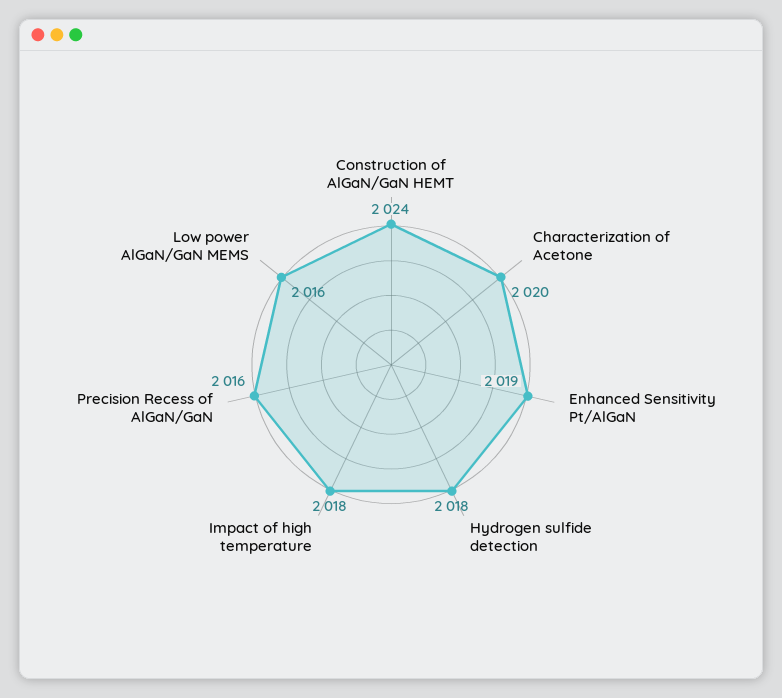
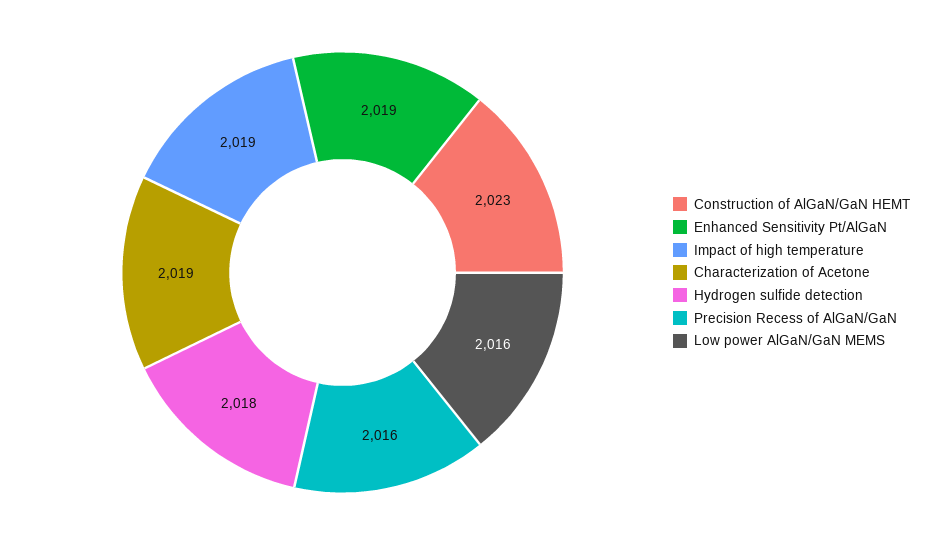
  {
-   "Construction of AlGaN/GaN HEMT": 2024,
+   "Construction of AlGaN/GaN HEMT": 2023,
-   "Characterization of Acetone": 2020,
+   "Characterization of Acetone": 2019,
    "Enhanced Sensitivity Pt/AlGaN": 2019,
    "Hydrogen sulfide detection": 2018,
-   "Impact of high temperature": 2018,
+   "Impact of high temperature": 2019,
    "Precision Recess of AlGaN/GaN": 2016,
    "Low power AlGaN/GaN MEMS": 2016
  }

